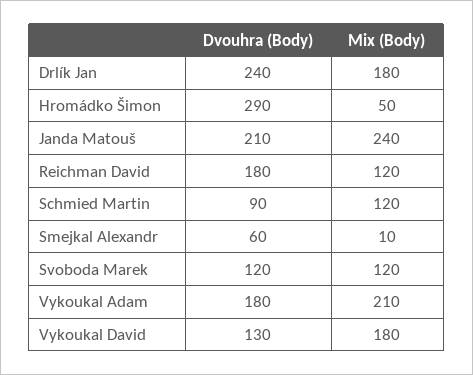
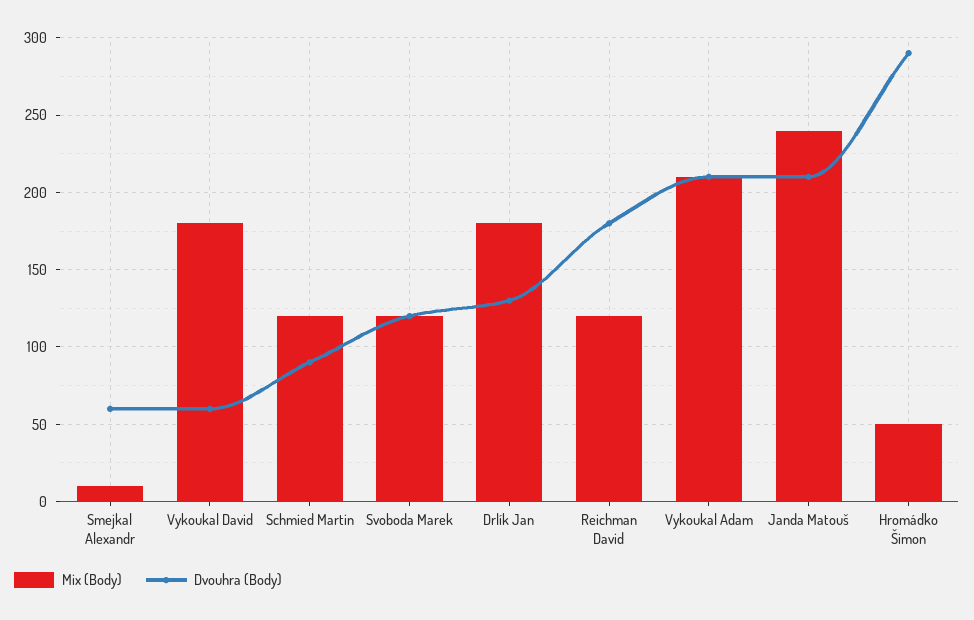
  {
    "Dvouhra (Body)": {
-     "Drlík Jan": 240,
+     "Drlík Jan": 130,
      "Hromádko Šimon": 290,
      "Janda Matouš": 210,
      "Reichman David": 180,
      "Schmied Martin": 90,
      "Smejkal Alexandr": 60,
      "Svoboda Marek": 120,
-     "Vykoukal Adam": 180,
+     "Vykoukal Adam": 210,
-     "Vykoukal David": 130
+     "Vykoukal David": 60
    },
    "Mix (Body)": {
      "Drlík Jan": 180,
      "Hromádko Šimon": 50,
      "Janda Matouš": 240,
      "Reichman David": 120,
      "Schmied Martin": 120,
      "Smejkal Alexandr": 10,
      "Svoboda Marek": 120,
      "Vykoukal Adam": 210,
      "Vykoukal David": 180
    }
  }

